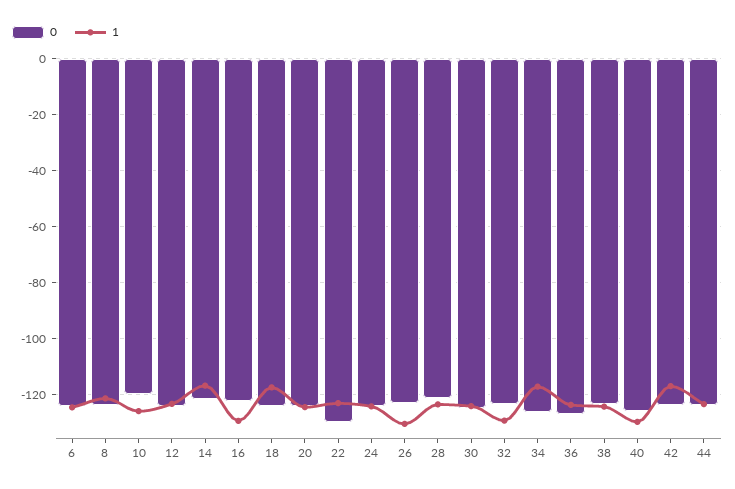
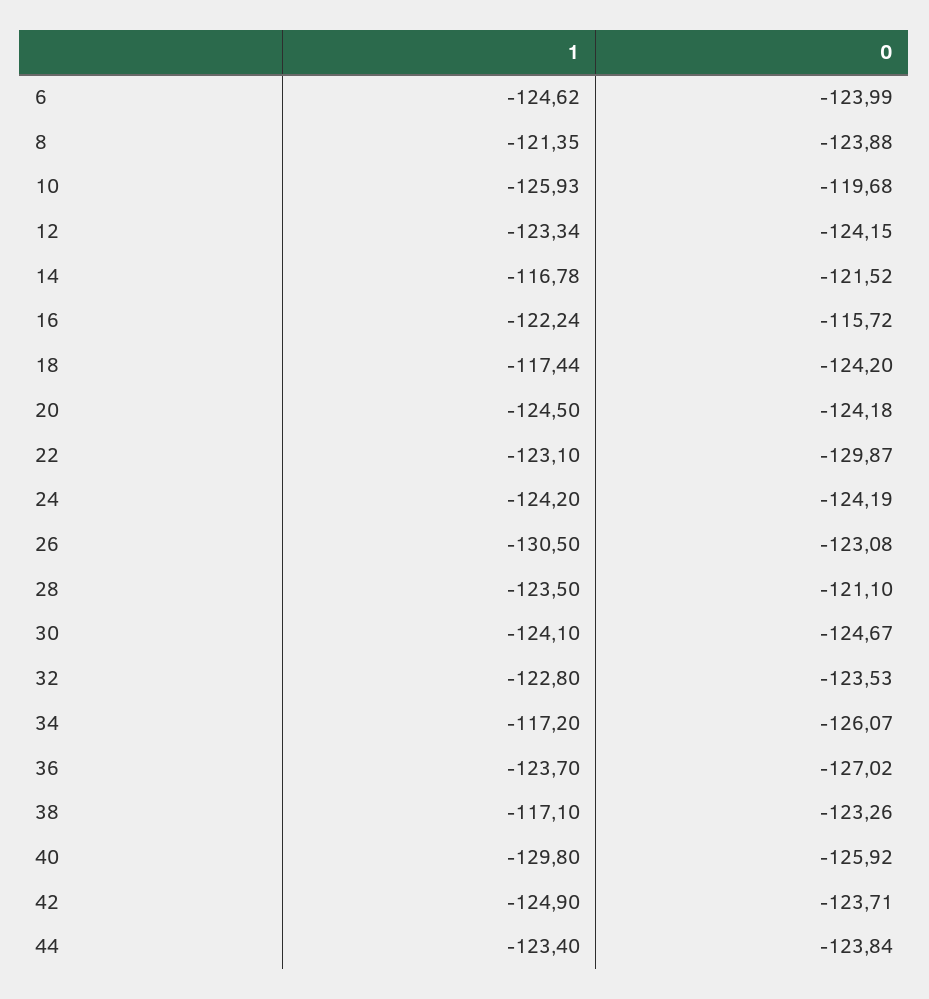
  {
    "0": {
      "6": -123.99,
      "8": -123.88,
      "10": -119.68,
      "12": -124.15,
      "14": -121.52,
-     "16": -122.5,
+     "16": -115.72,
      "18": -124.2,
      "20": -124.18,
      "22": -129.87,
      "24": -124.19,
      "26": -123.08,
      "28": -121.1,
      "30": -124.67,
      "32": -123.53,
      "34": -126.07,
      "36": -127.02,
      "38": -123.26,
      "40": -125.92,
      "42": -123.71,
      "44": -123.84
    },
    "1": {
      "6": -124.62,
      "8": -121.35,
      "10": -125.93,
      "12": -123.34,
      "14": -116.78,
-     "16": -130,
+     "16": -122.24,
      "18": -117.44,
      "20": -124.5,
      "22": -123.1,
      "24": -124.2,
      "26": -130.5,
      "28": -123.5,
      "30": -124.1,
-     "32": -130,
+     "32": -122.8,
      "34": -117.2,
      "36": -123.7,
-     "38": -125,
+     "38": -117.1,
      "40": -129.8,
-     "42": -117.5,
+     "42": -124.9,
      "44": -123.4
    }
  }

